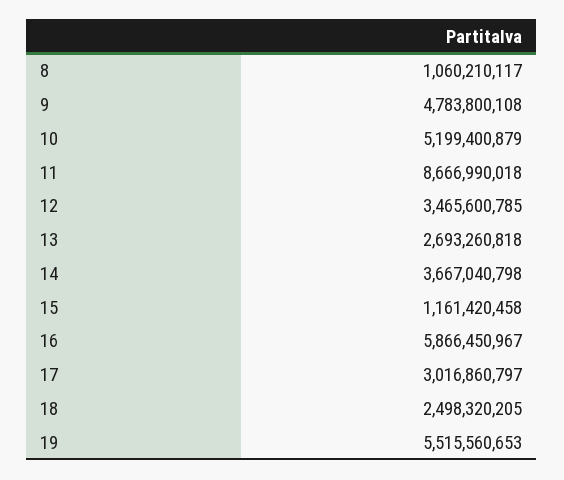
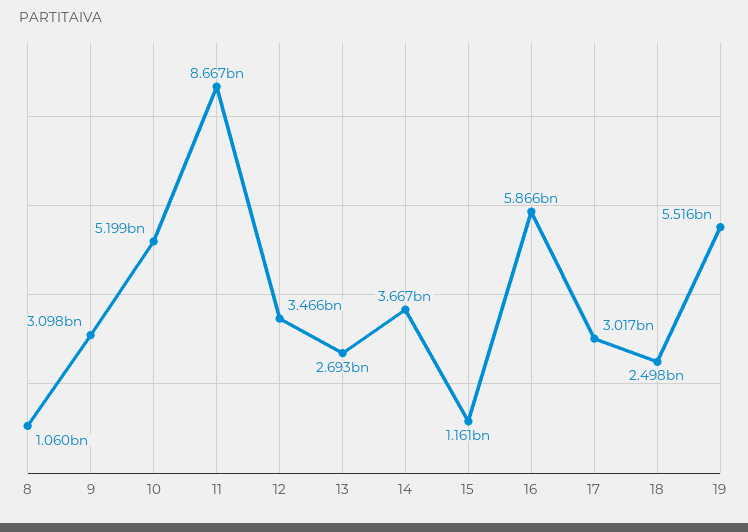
  {
    "8": 1060210117,
-   "9": 4783800108,
+   "9": 3098000000,
    "10": 5199400879,
    "11": 8666990018,
    "12": 3465600785,
    "13": 2693260818,
    "14": 3667040798,
    "15": 1161420458,
    "16": 5866450967,
    "17": 3016860797,
    "18": 2498320205,
    "19": 5515560653
  }

